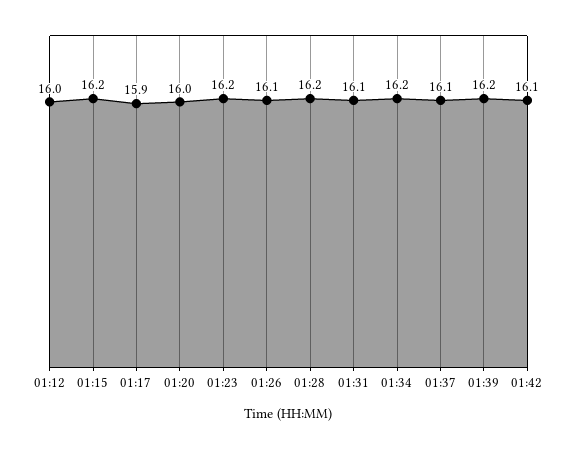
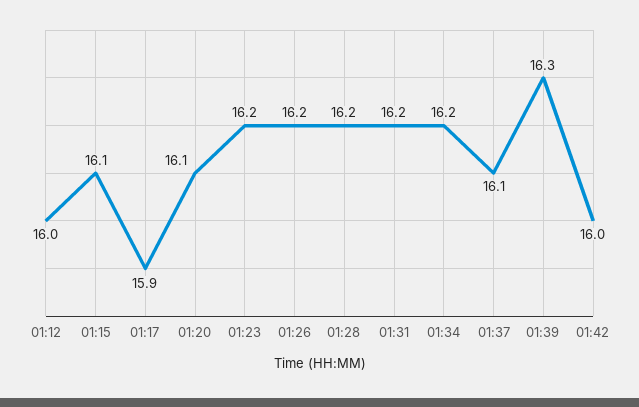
  {
    "01:12": 16,
-   "01:15": 16.2,
+   "01:15": 16.1,
    "01:17": 15.9,
-   "01:20": 16,
+   "01:20": 16.1,
    "01:23": 16.2,
-   "01:26": 16.1,
+   "01:26": 16.2,
    "01:28": 16.2,
-   "01:31": 16.1,
+   "01:31": 16.2,
    "01:34": 16.2,
    "01:37": 16.1,
-   "01:39": 16.2,
+   "01:39": 16.3,
-   "01:42": 16.1
+   "01:42": 16
  }

